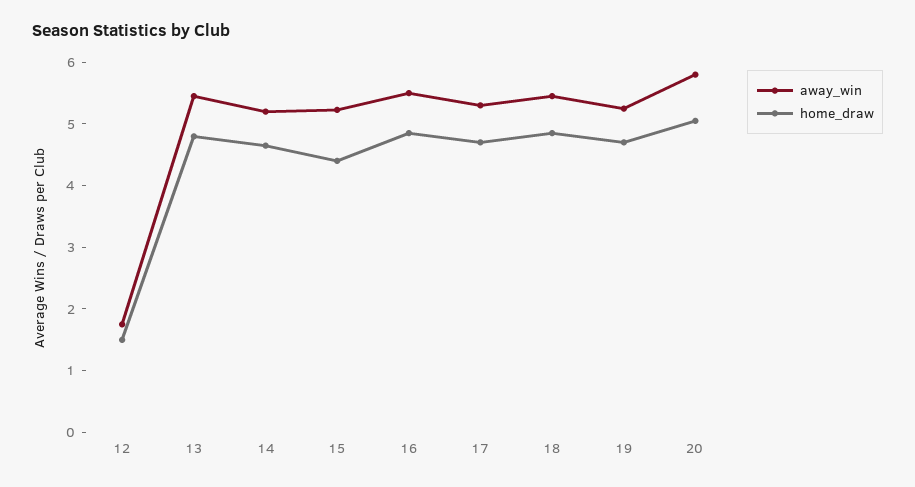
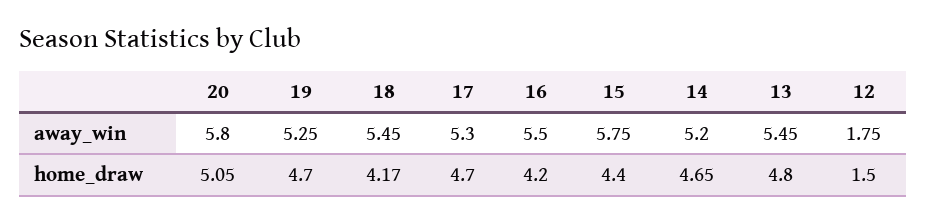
  {
    "away_win": {
      "12": 1.75,
      "13": 5.45,
      "14": 5.2,
-     "15": 5.2,
+     "15": 5.75,
      "16": 5.5,
      "17": 5.3,
      "18": 5.45,
      "19": 5.25,
      "20": 5.8
    },
    "home_draw": {
      "12": 1.5,
      "13": 4.8,
      "14": 4.65,
      "15": 4.4,
-     "16": 4.8,
+     "16": 4.2,
      "17": 4.7,
-     "18": 4.8,
+     "18": 4.17,
      "19": 4.7,
      "20": 5.05
    }
  }

